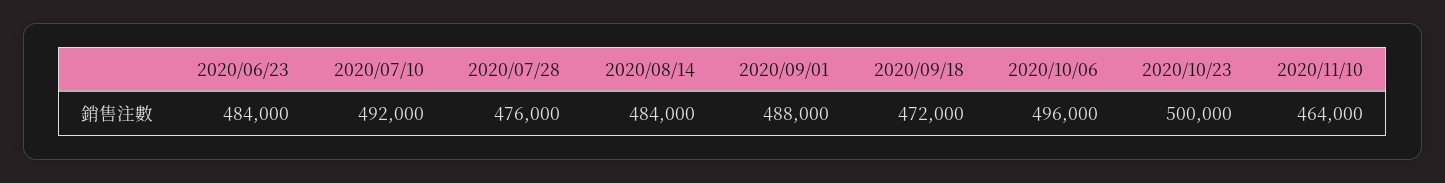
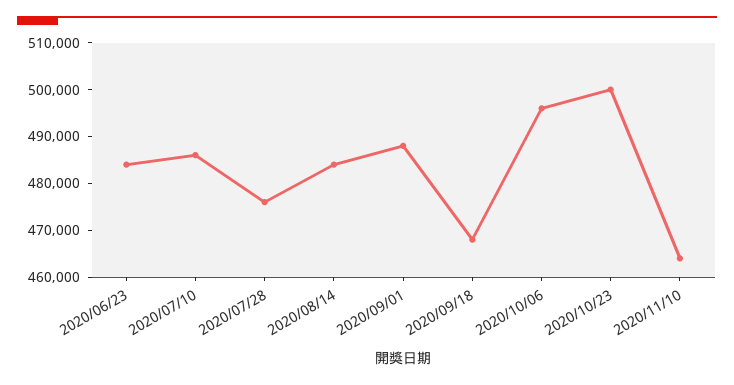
  {
    "2020/06/23": 484000,
-   "2020/07/10": 492000,
+   "2020/07/10": 486000,
    "2020/07/28": 476000,
    "2020/08/14": 484000,
    "2020/09/01": 488000,
-   "2020/09/18": 472000,
+   "2020/09/18": 468000,
    "2020/10/06": 496000,
    "2020/10/23": 500000,
    "2020/11/10": 464000
  }

